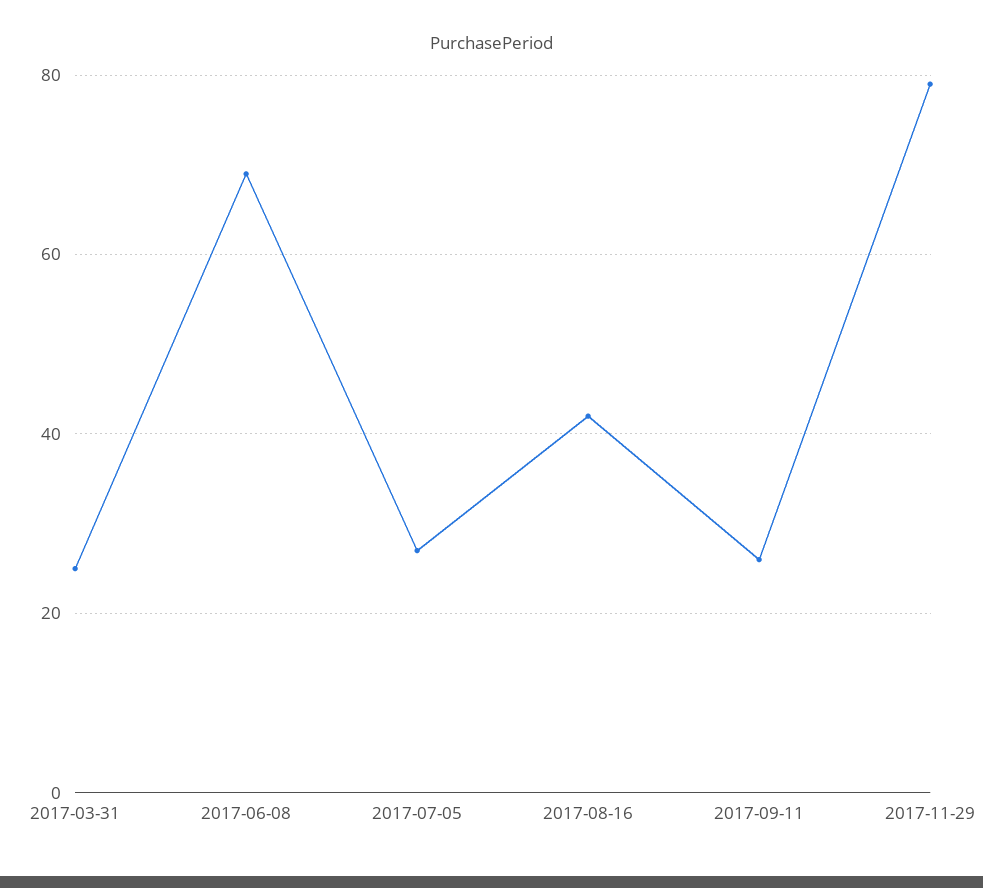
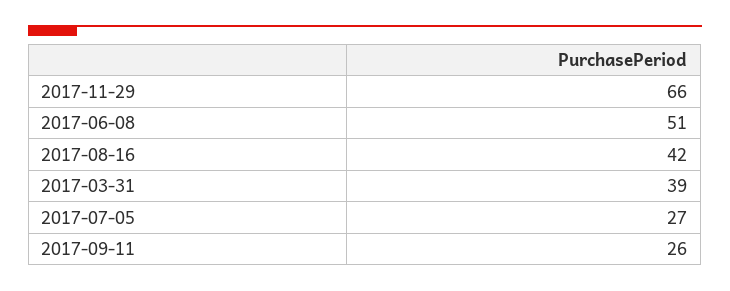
  {
-   "2017-03-31": 25,
+   "2017-03-31": 39,
-   "2017-06-08": 70,
+   "2017-06-08": 51,
    "2017-07-05": 27,
    "2017-08-16": 42,
    "2017-09-11": 26,
-   "2017-11-29": 80
+   "2017-11-29": 66
  }

